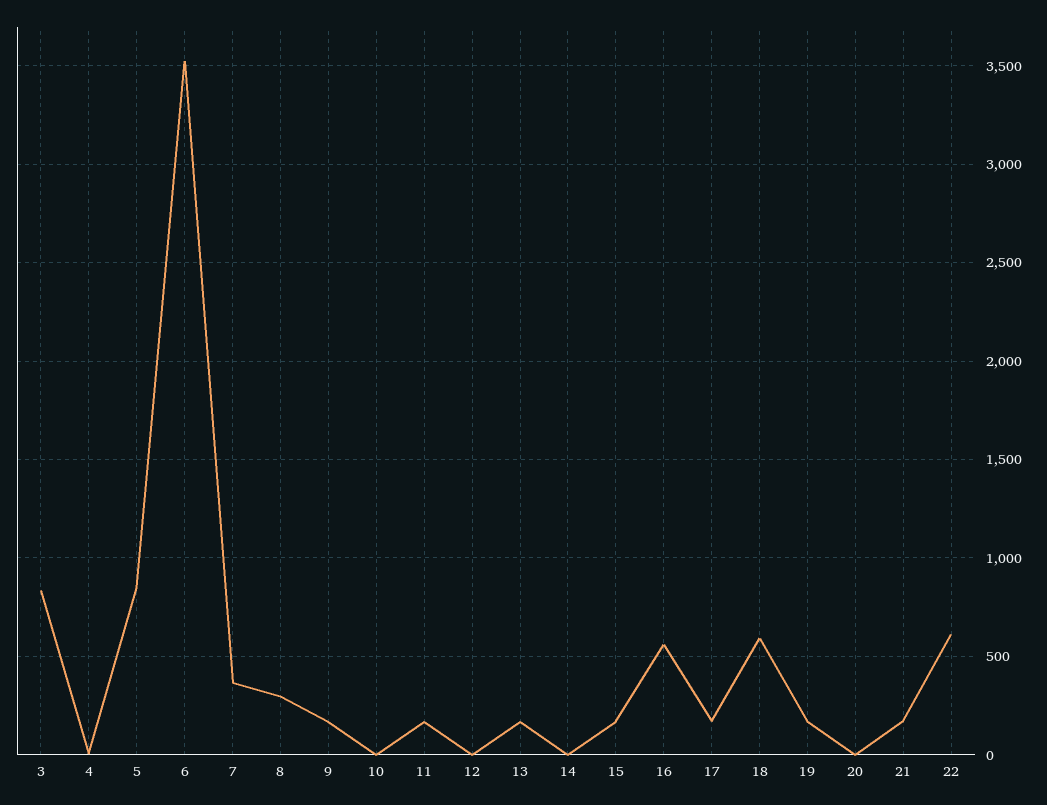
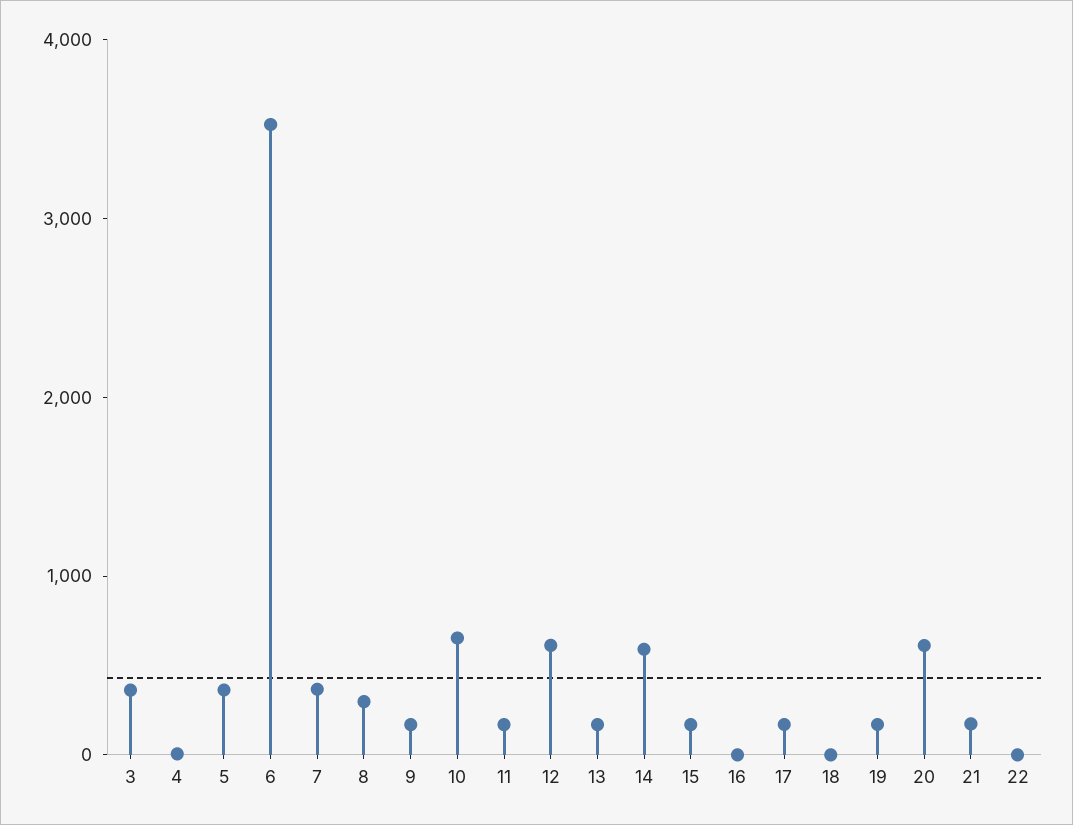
  {
-   "3": 850,
+   "3": 400,
    "4": 0,
-   "5": 850,
+   "5": 400,
    "6": 3500,
    "7": 350,
    "8": 300,
    "9": 150,
-   "10": 0,
+   "10": 600,
    "11": 150,
-   "12": 0,
+   "12": 600,
    "13": 150,
-   "14": 0,
+   "14": 600,
    "15": 150,
-   "16": 550,
+   "16": 0,
    "17": 150,
-   "18": 600,
+   "18": 0,
    "19": 150,
-   "20": 0,
+   "20": 600,
    "21": 150,
-   "22": 600
+   "22": 0
  }

